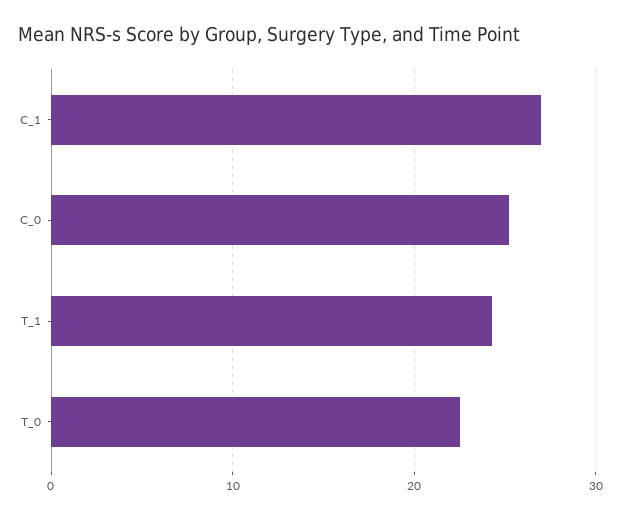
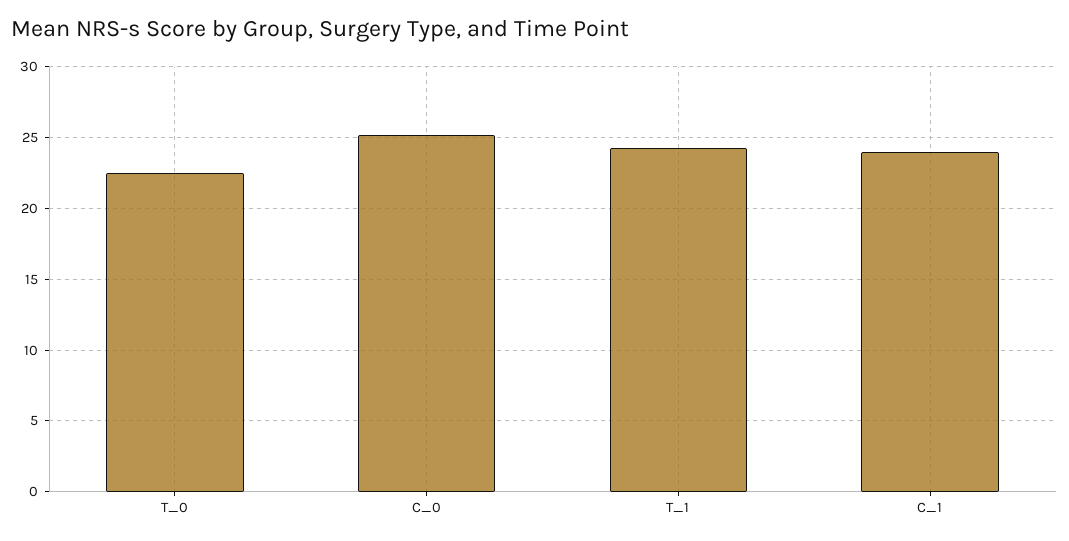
  {
-   "C_1": 27,
+   "C_1": 24,
    "C_0": 25,
    "T_1": 24.5,
    "T_0": 22.5
  }

